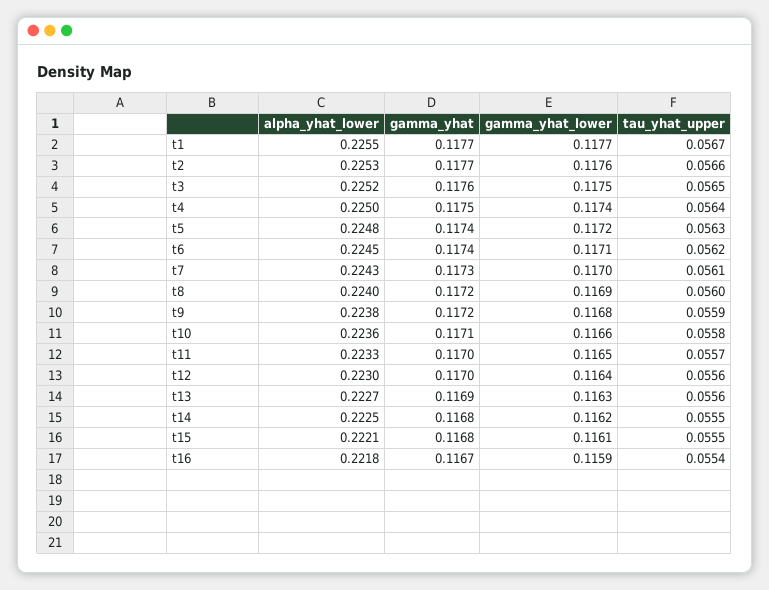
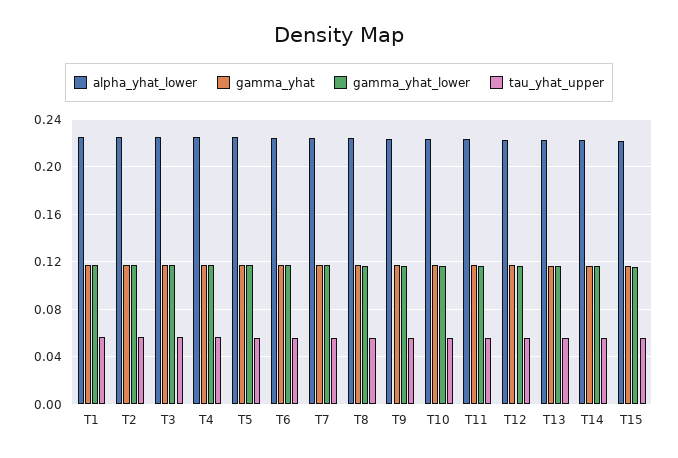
  {
    "alpha_yhat_lower": {
      "t1": 0.2255,
      "t2": 0.2253,
      "t3": 0.2252,
      "t4": 0.225,
      "t5": 0.2248,
      "t6": 0.2245,
      "t7": 0.2243,
      "t8": 0.224,
      "t9": 0.2238,
      "t10": 0.2236,
      "t11": 0.2233,
      "t12": 0.223,
      "t13": 0.2227,
      "t14": 0.2225,
-     "t15": 0.2221,
+     "t15": 0.2221
-     "t16": 0.2218
    },
    "gamma_yhat": {
      "t1": 0.1177,
      "t2": 0.1177,
      "t3": 0.1176,
      "t4": 0.1175,
      "t5": 0.1174,
      "t6": 0.1174,
      "t7": 0.1173,
      "t8": 0.1172,
      "t9": 0.1172,
      "t10": 0.1171,
      "t11": 0.117,
      "t12": 0.117,
      "t13": 0.1169,
      "t14": 0.1168,
-     "t15": 0.1168,
+     "t15": 0.1168
-     "t16": 0.1167
    },
    "gamma_yhat_lower": {
      "t1": 0.1177,
      "t2": 0.1176,
      "t3": 0.1175,
      "t4": 0.1174,
      "t5": 0.1172,
      "t6": 0.1171,
      "t7": 0.117,
      "t8": 0.1169,
      "t9": 0.1168,
      "t10": 0.1166,
      "t11": 0.1165,
      "t12": 0.1164,
      "t13": 0.1163,
      "t14": 0.1162,
-     "t15": 0.1161,
+     "t15": 0.1161
-     "t16": 0.1159
    },
    "tau_yhat_upper": {
      "t1": 0.0567,
      "t2": 0.0566,
      "t3": 0.0565,
      "t4": 0.0564,
      "t5": 0.0563,
      "t6": 0.0562,
      "t7": 0.0561,
      "t8": 0.056,
      "t9": 0.0559,
      "t10": 0.0558,
      "t11": 0.0557,
      "t12": 0.0556,
      "t13": 0.0556,
      "t14": 0.0555,
-     "t15": 0.0555,
+     "t15": 0.0555
-     "t16": 0.0554
    }
  }

